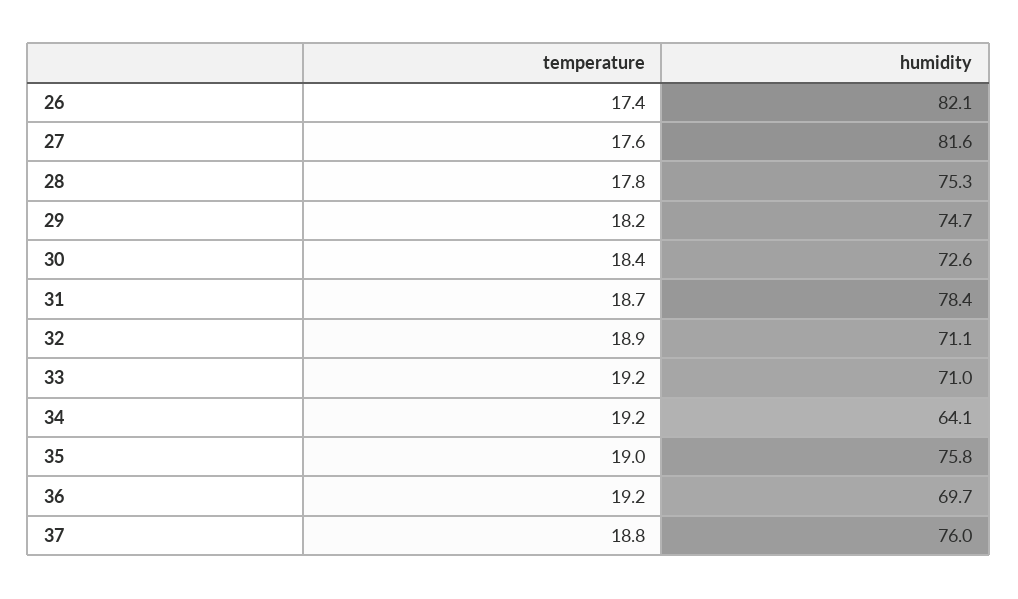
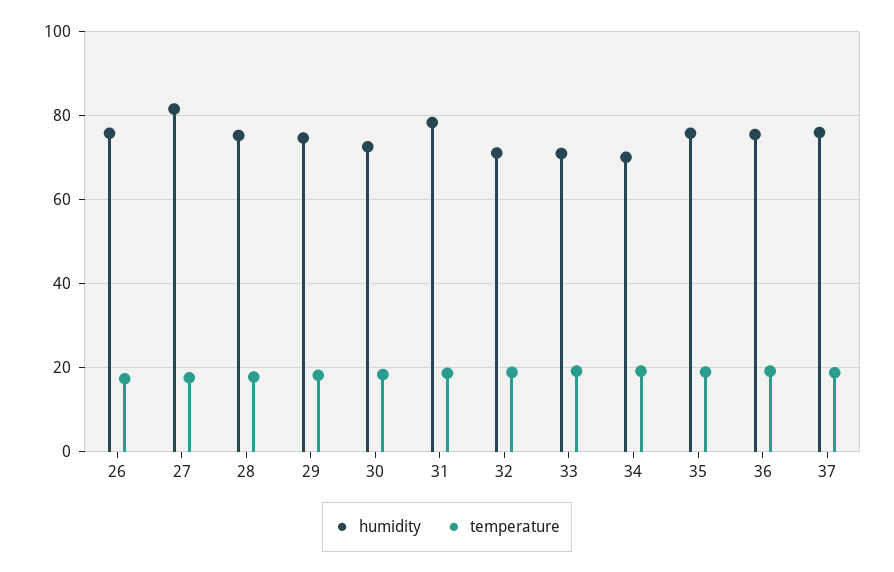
  {
    "temperature": {
      "26": 17.4,
      "27": 17.6,
      "28": 17.8,
      "29": 18.2,
      "30": 18.4,
      "31": 18.7,
      "32": 18.9,
      "33": 19.2,
      "34": 19.2,
      "35": 19,
      "36": 19.2,
      "37": 18.8
    },
    "humidity": {
-     "26": 82.1,
+     "26": 76,
      "27": 81.6,
      "28": 75.3,
      "29": 74.7,
      "30": 72.6,
      "31": 78.4,
      "32": 71.1,
      "33": 71,
-     "34": 64.1,
+     "34": 70,
      "35": 75.8,
-     "36": 69.7,
+     "36": 76,
      "37": 76
    }
  }

